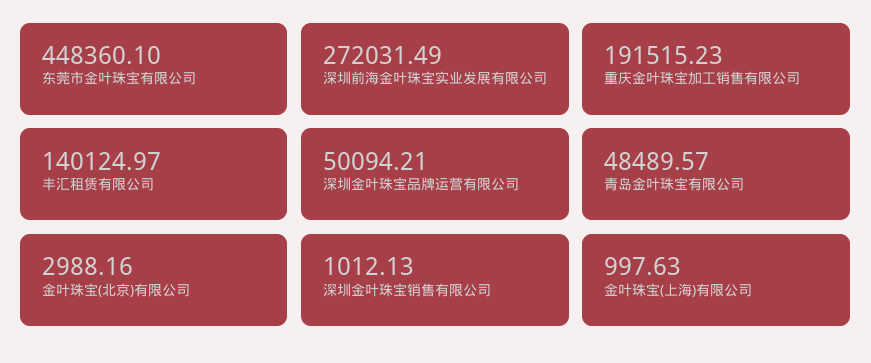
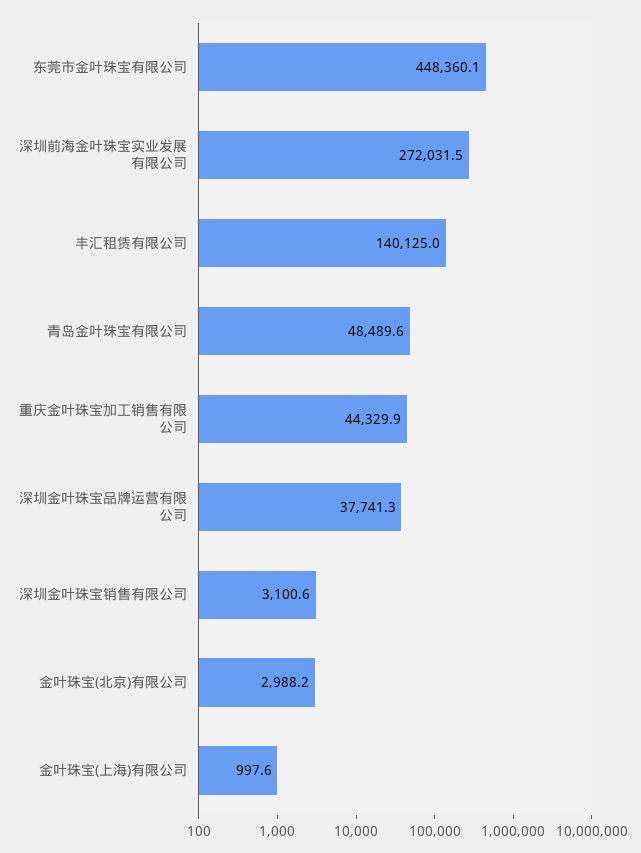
  {
    "东莞市金叶珠宝有限公司": 448360.1,
    "深圳前海金叶珠宝实业发展有限公司": 272031.49,
-   "重庆金叶珠宝加工销售有限公司": 191515.23,
+   "重庆金叶珠宝加工销售有限公司": 44329.9,
    "丰汇租赁有限公司": 140124.97,
-   "深圳金叶珠宝品牌运营有限公司": 50094.21,
+   "深圳金叶珠宝品牌运营有限公司": 37741.3,
    "青岛金叶珠宝有限公司": 48489.57,
    "金叶珠宝(北京)有限公司": 2988.16,
-   "深圳金叶珠宝销售有限公司": 1012.13,
+   "深圳金叶珠宝销售有限公司": 3100.6,
    "金叶珠宝(上海)有限公司": 997.63
  }

